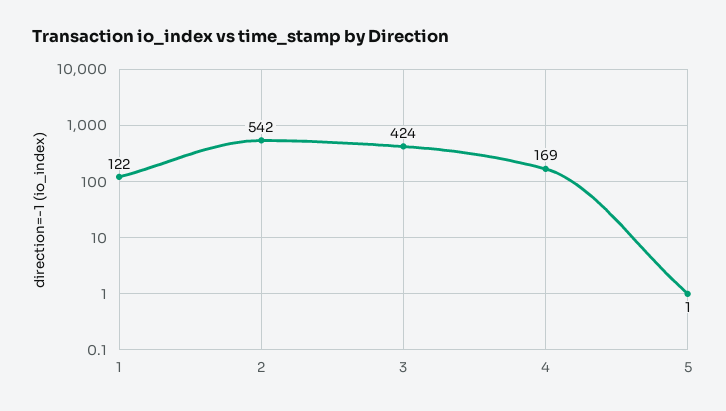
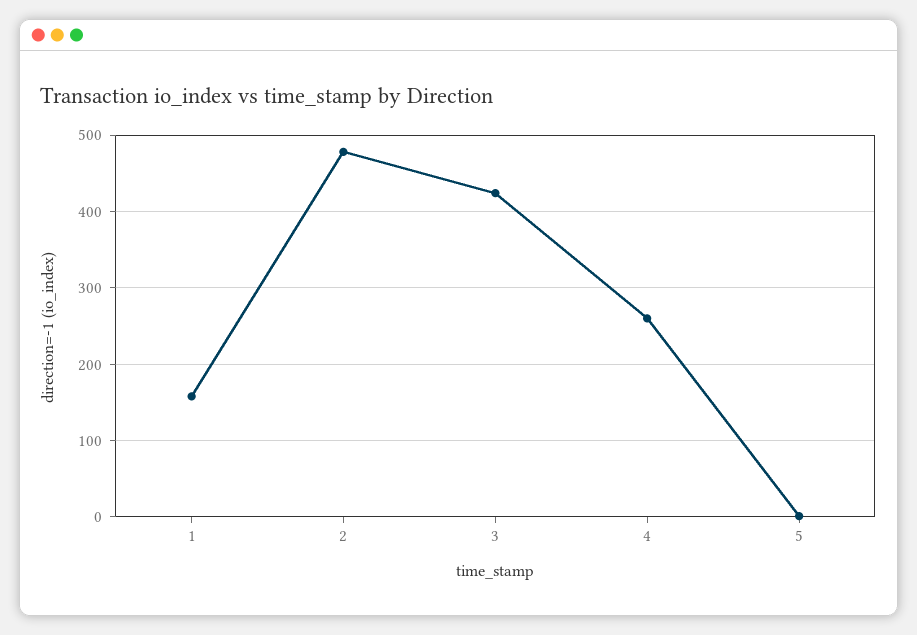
  {
-   "1": 122,
+   "1": 160,
-   "2": 542,
+   "2": 480,
    "3": 424,
-   "4": 169,
+   "4": 260,
    "5": 1
  }

